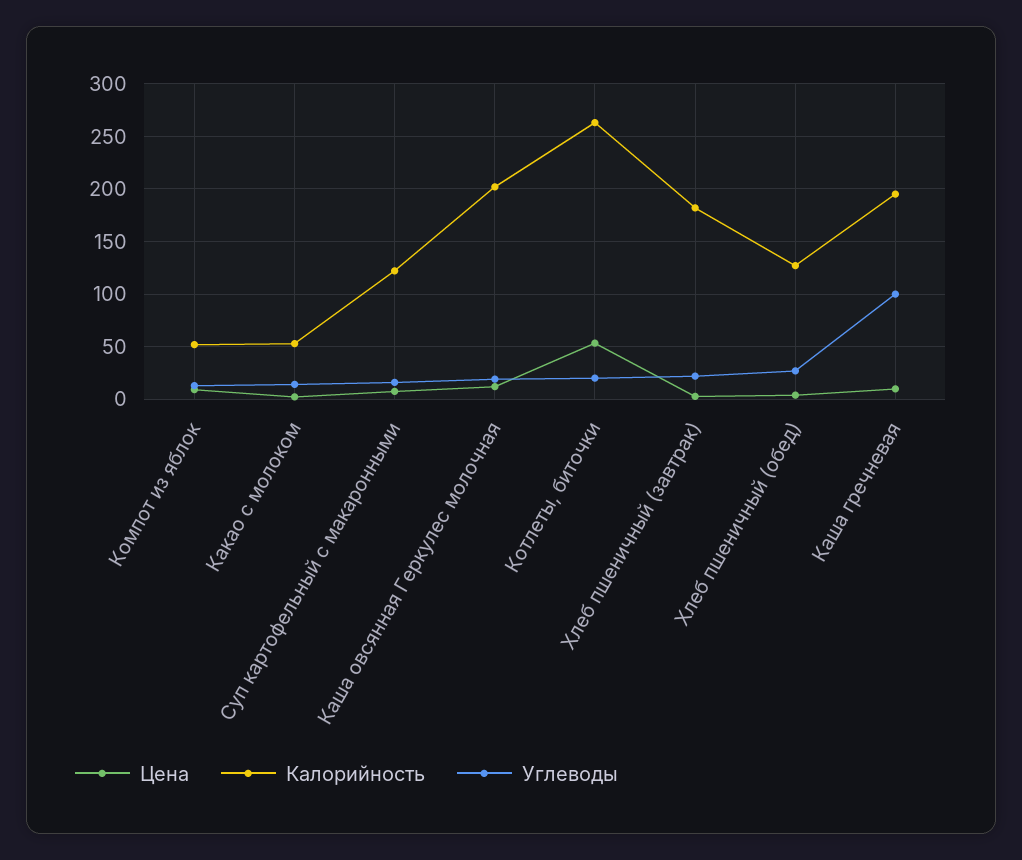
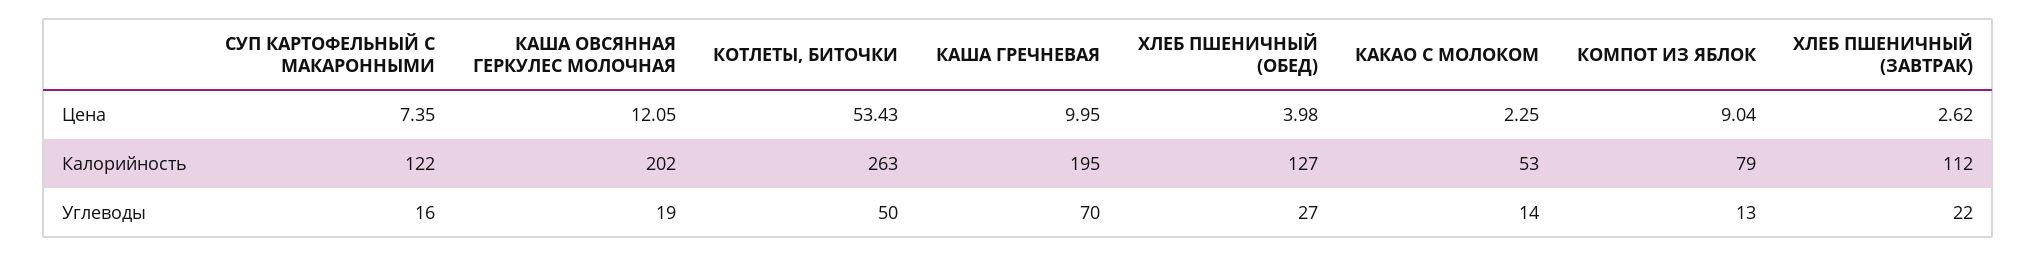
  {
    "Цена": {
      "Компот из яблок": 9.04,
      "Какао с молоком": 2.25,
      "Суп картофельный с макаронными": 7.35,
      "Каша овсянная Геркулес молочная": 12.05,
      "Котлеты, биточки": 53.43,
      "Хлеб пшеничный (завтрак)": 2.62,
      "Хлеб пшеничный (обед)": 3.98,
      "Каша гречневая": 9.95
    },
    "Калорийность": {
-     "Компот из яблок": 50,
+     "Компот из яблок": 79,
      "Какао с молоком": 53,
      "Суп картофельный с макаронными": 122,
      "Каша овсянная Геркулес молочная": 202,
      "Котлеты, биточки": 263,
-     "Хлеб пшеничный (завтрак)": 180,
+     "Хлеб пшеничный (завтрак)": 112,
      "Хлеб пшеничный (обед)": 127,
      "Каша гречневая": 195
    },
    "Углеводы": {
      "Компот из яблок": 13,
      "Какао с молоком": 14,
      "Суп картофельный с макаронными": 16,
      "Каша овсянная Геркулес молочная": 19,
-     "Котлеты, биточки": 20,
+     "Котлеты, биточки": 50,
      "Хлеб пшеничный (завтрак)": 22,
      "Хлеб пшеничный (обед)": 27,
-     "Каша гречневая": 100
+     "Каша гречневая": 70
    }
  }

